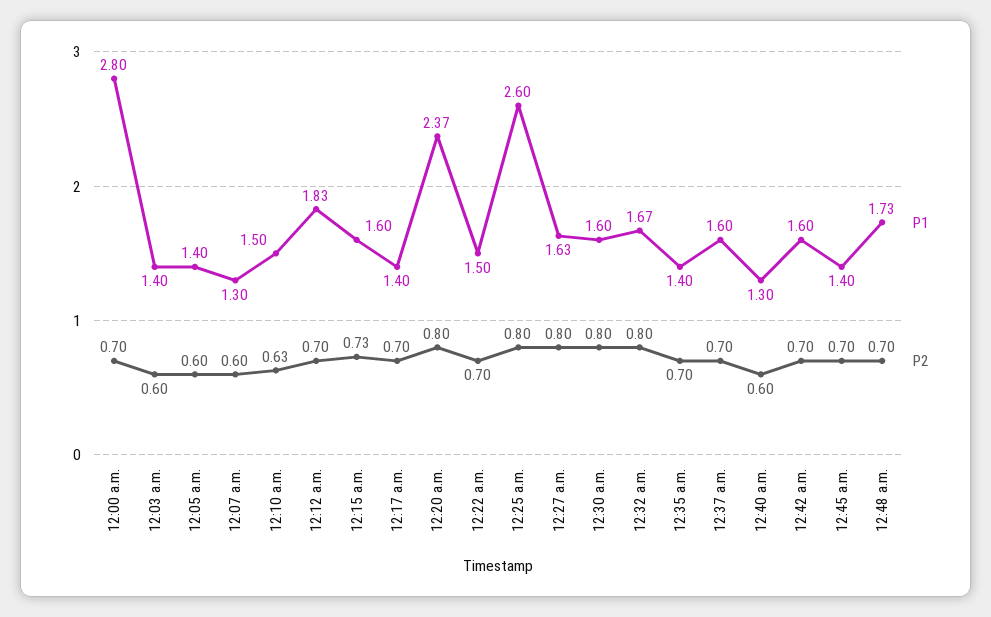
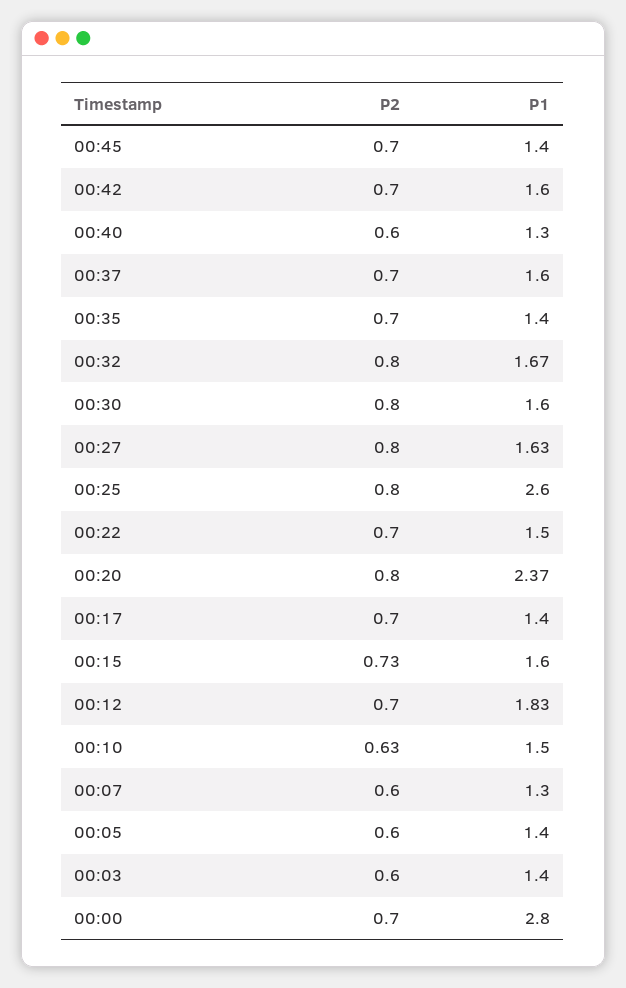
  {
    "P1": {
      "12:00 a.m.": 2.8,
      "12:03 a.m.": 1.4,
      "12:05 a.m.": 1.4,
      "12:07 a.m.": 1.3,
      "12:10 a.m.": 1.5,
      "12:12 a.m.": 1.83,
      "12:15 a.m.": 1.6,
      "12:17 a.m.": 1.4,
      "12:20 a.m.": 2.37,
      "12:22 a.m.": 1.5,
      "12:25 a.m.": 2.6,
      "12:27 a.m.": 1.63,
      "12:30 a.m.": 1.6,
      "12:32 a.m.": 1.67,
      "12:35 a.m.": 1.4,
      "12:37 a.m.": 1.6,
      "12:40 a.m.": 1.3,
      "12:42 a.m.": 1.6,
-     "12:45 a.m.": 1.4,
+     "12:45 a.m.": 1.4
-     "12:48 a.m.": 1.73
    },
    "P2": {
      "12:00 a.m.": 0.7,
      "12:03 a.m.": 0.6,
      "12:05 a.m.": 0.6,
      "12:07 a.m.": 0.6,
      "12:10 a.m.": 0.63,
      "12:12 a.m.": 0.7,
      "12:15 a.m.": 0.73,
      "12:17 a.m.": 0.7,
      "12:20 a.m.": 0.8,
      "12:22 a.m.": 0.7,
      "12:25 a.m.": 0.8,
      "12:27 a.m.": 0.8,
      "12:30 a.m.": 0.8,
      "12:32 a.m.": 0.8,
      "12:35 a.m.": 0.7,
      "12:37 a.m.": 0.7,
      "12:40 a.m.": 0.6,
      "12:42 a.m.": 0.7,
-     "12:45 a.m.": 0.7,
+     "12:45 a.m.": 0.7
-     "12:48 a.m.": 0.7
    }
  }

